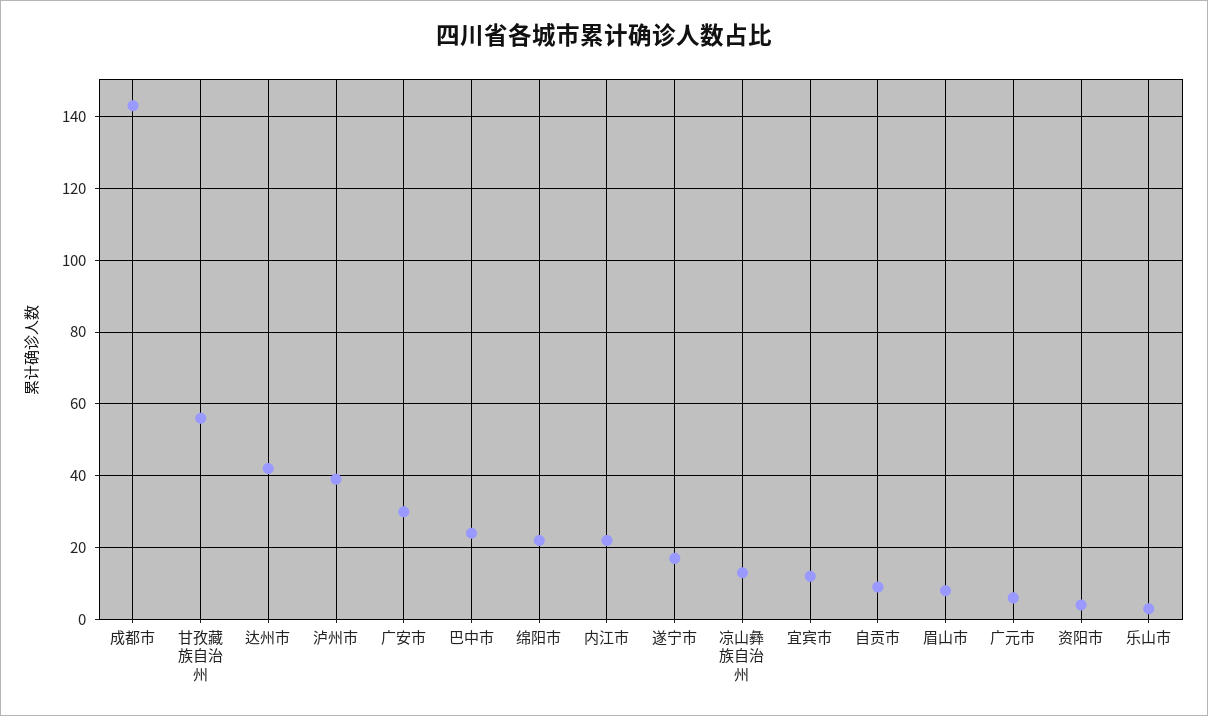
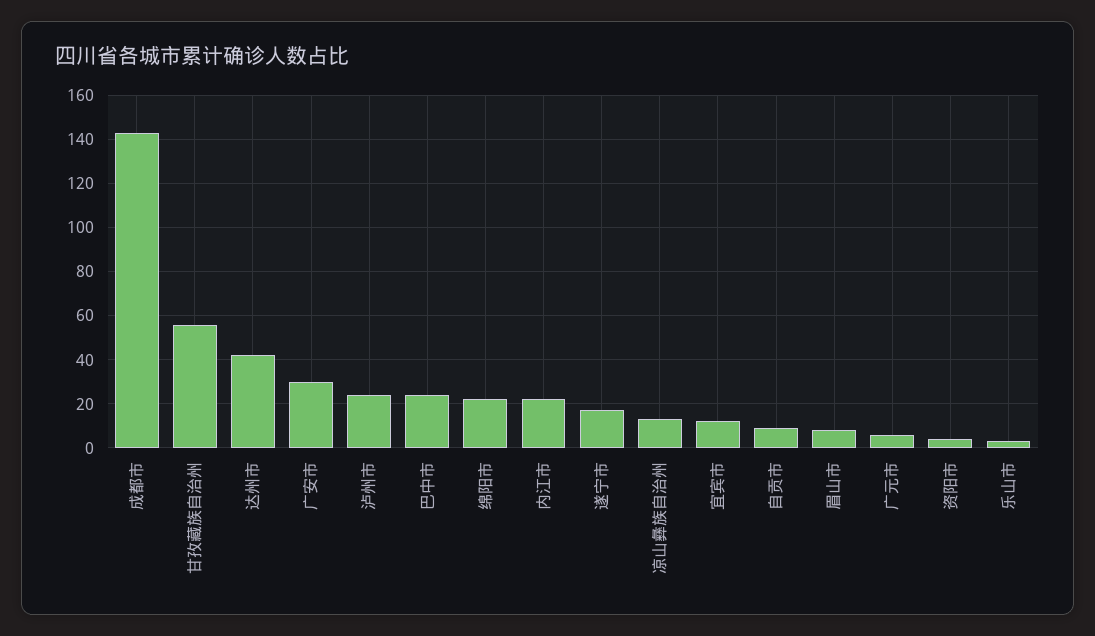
  {
    "成都市": 145,
    "甘孜藏族自治州": 55,
    "达州市": 40,
-   "泸州市": 40,
+   "泸州市": 25,
    "广安市": 30,
    "巴中市": 25,
    "绵阳市": 20,
    "内江市": 20,
    "遂宁市": 15,
    "凉山彝族自治州": 15,
    "宜宾市": 10,
    "自贡市": 10,
    "眉山市": 10,
    "广元市": 5,
    "资阳市": 5,
    "乐山市": 5
  }

